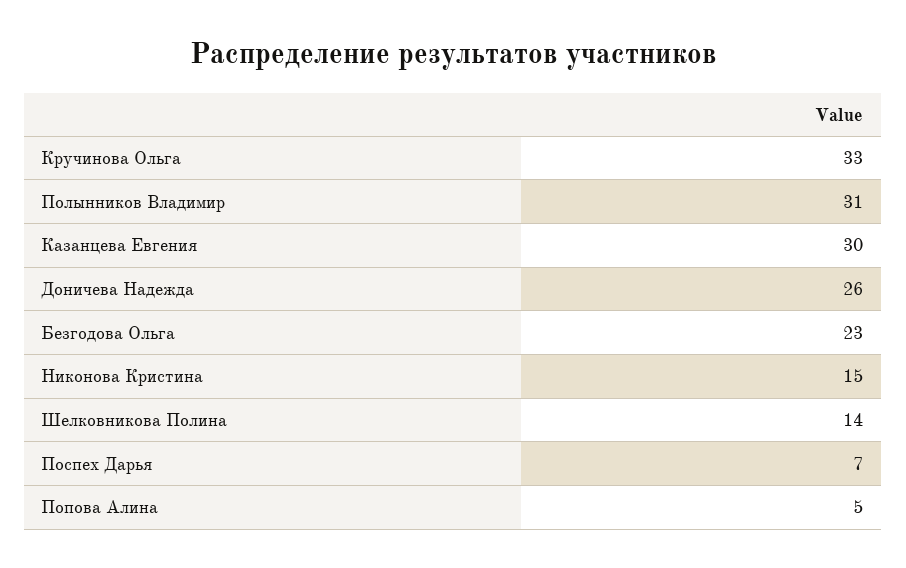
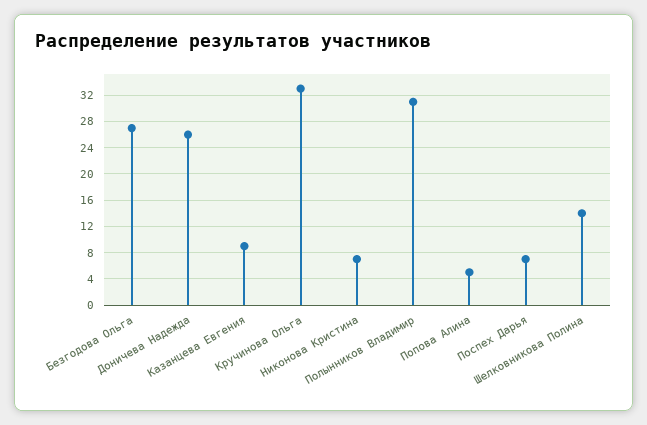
  {
    "Кручинова Ольга": 33,
    "Полынников Владимир": 31,
-   "Казанцева Евгения": 30,
+   "Казанцева Евгения": 9,
    "Доничева Надежда": 26,
-   "Безгодова Ольга": 23,
+   "Безгодова Ольга": 27,
-   "Никонова Кристина": 15,
+   "Никонова Кристина": 7,
    "Шелковникова Полина": 14,
    "Поспех Дарья": 7,
    "Попова Алина": 5
  }

